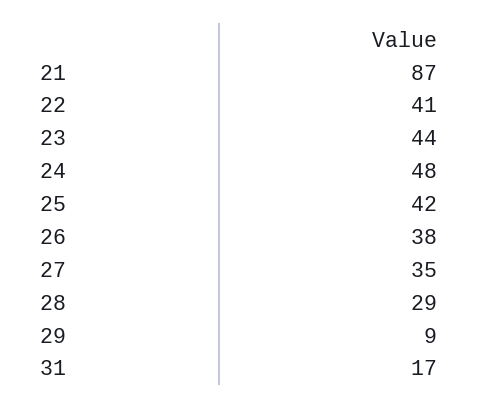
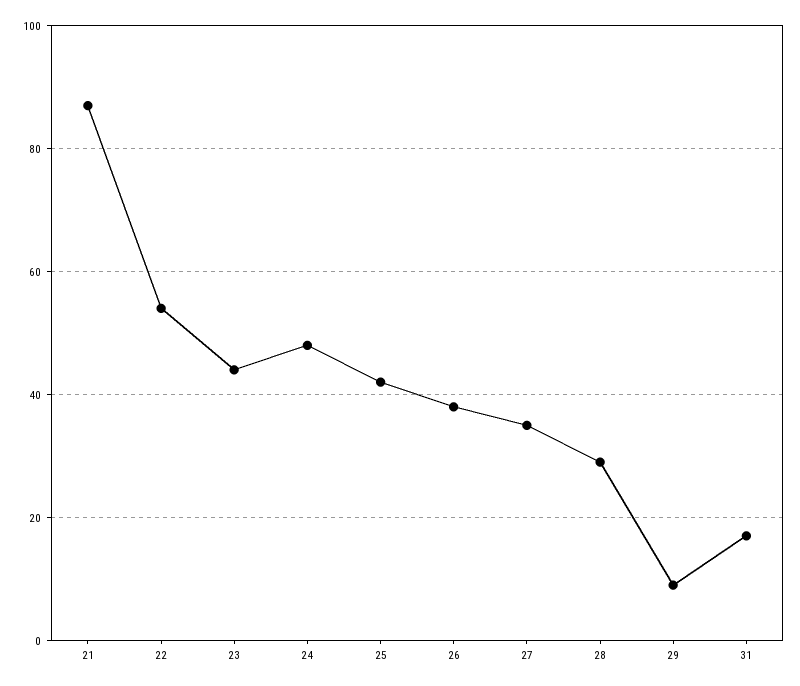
  {
    "21": 87,
-   "22": 41,
+   "22": 55,
    "23": 44,
    "24": 48,
    "25": 42,
    "26": 38,
    "27": 35,
    "28": 29,
    "29": 9,
    "31": 17
  }

